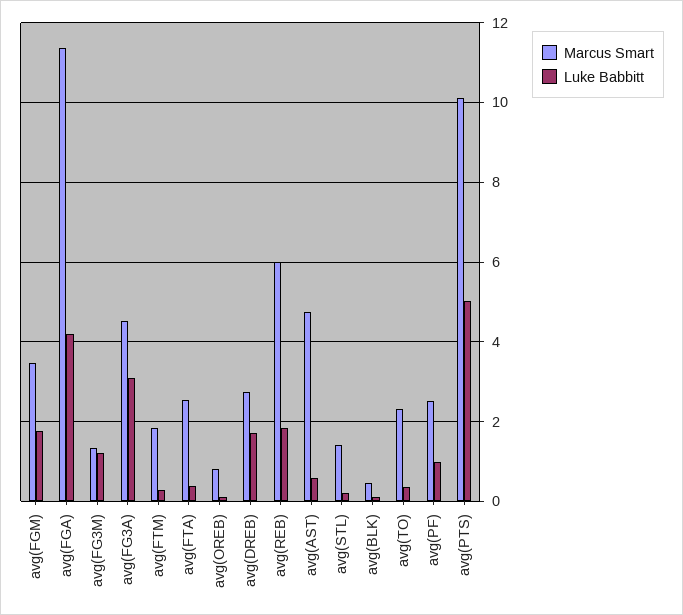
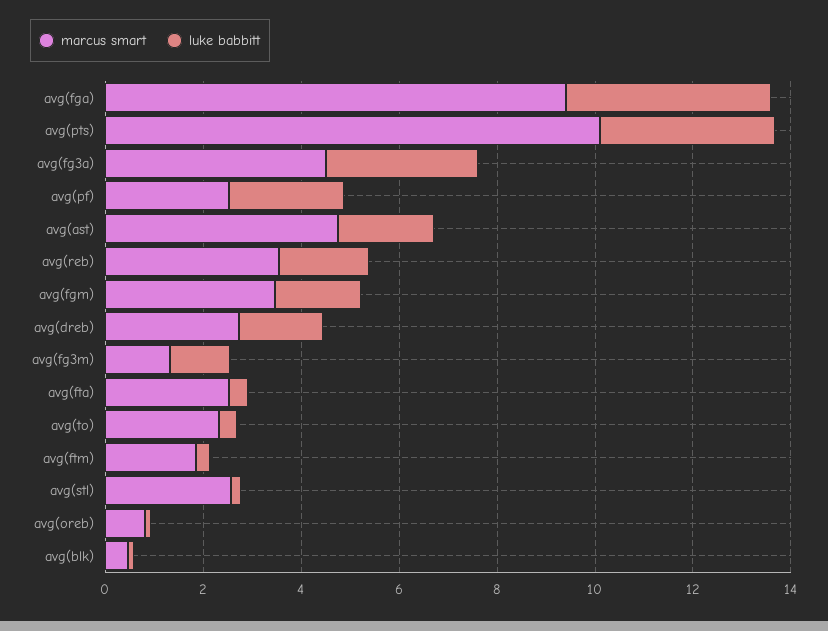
  {
    "Marcus Smart": {
      "avg(FGM)": 3.4,
-     "avg(FGA)": 11.4,
+     "avg(FGA)": 9.5,
      "avg(FG3M)": 1.4,
      "avg(FG3A)": 4.6,
      "avg(FTM)": 1.8,
      "avg(FTA)": 2.6,
      "avg(OREB)": 0.8,
      "avg(DREB)": 2.8,
-     "avg(REB)": 6,
+     "avg(REB)": 3.5,
      "avg(AST)": 4.8,
-     "avg(STL)": 1.4,
+     "avg(STL)": 2.5,
      "avg(BLK)": 0.4,
      "avg(TO)": 2.4,
      "avg(PF)": 2.6,
      "avg(PTS)": 10.2
    },
    "Luke Babbitt": {
      "avg(FGM)": 1.8,
      "avg(FGA)": 4.2,
      "avg(FG3M)": 1.2,
      "avg(FG3A)": 3.2,
      "avg(FTM)": 0.2,
      "avg(FTA)": 0.4,
      "avg(OREB)": 0.2,
      "avg(DREB)": 1.8,
      "avg(REB)": 1.8,
-     "avg(AST)": 0.6,
+     "avg(AST)": 2,
      "avg(STL)": 0.2,
      "avg(BLK)": 0.2,
      "avg(TO)": 0.4,
-     "avg(PF)": 1,
+     "avg(PF)": 2.5,
-     "avg(PTS)": 5
+     "avg(PTS)": 3.5
    }
  }

